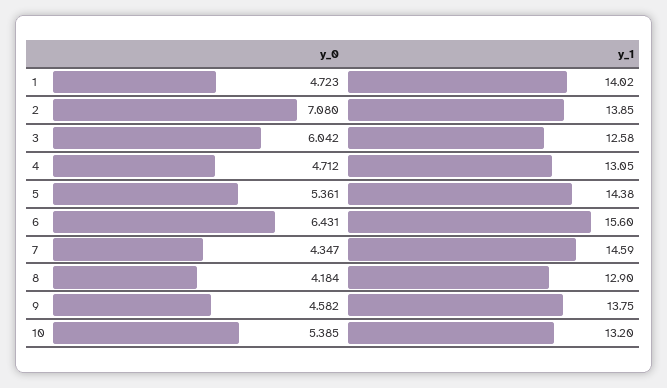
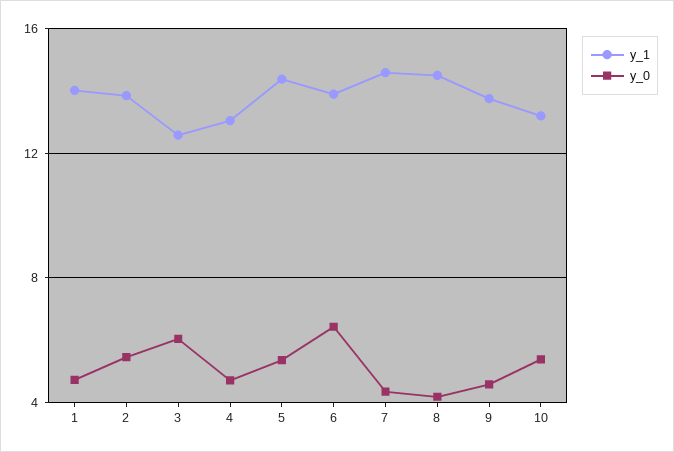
  {
    "y_0": {
      "1": 4.723,
-     "2": 7.08,
+     "2": 5.5,
      "3": 6.042,
      "4": 4.712,
      "5": 5.361,
      "6": 6.431,
      "7": 4.347,
      "8": 4.184,
      "9": 4.582,
      "10": 5.385
    },
    "y_1": {
      "1": 14.02,
      "2": 13.85,
      "3": 12.58,
      "4": 13.05,
      "5": 14.38,
-     "6": 15.6,
+     "6": 14,
      "7": 14.59,
-     "8": 12.9,
+     "8": 14.5,
      "9": 13.75,
      "10": 13.2
    }
  }

